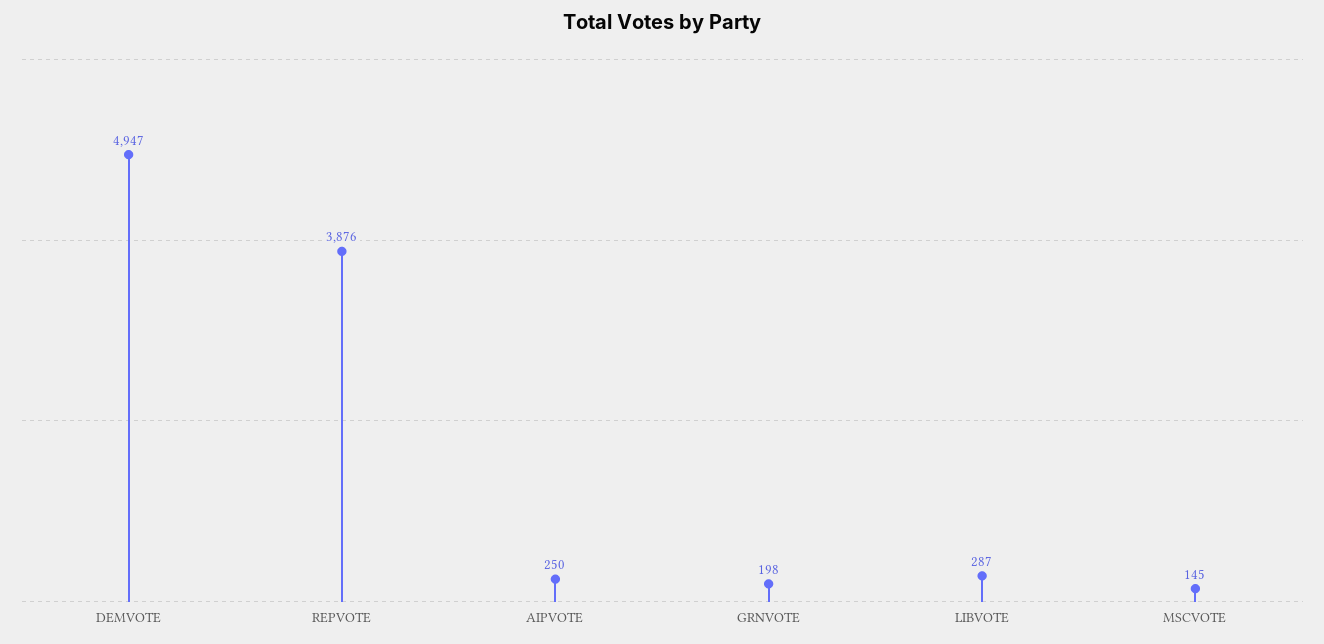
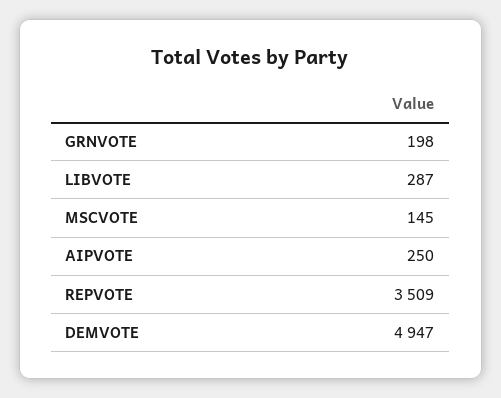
  {
    "DEMVOTE": 4947,
-   "REPVOTE": 3876,
+   "REPVOTE": 3509,
    "AIPVOTE": 250,
    "GRNVOTE": 198,
    "LIBVOTE": 287,
    "MSCVOTE": 145
  }

